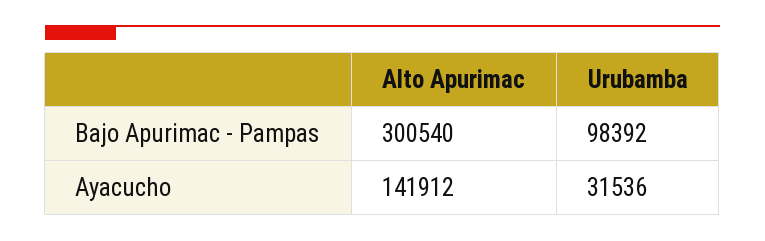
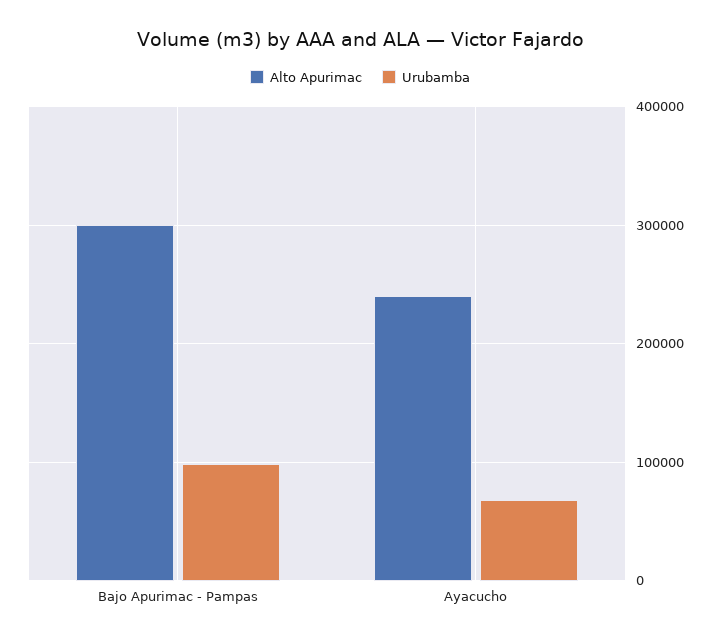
  {
    "Alto Apurimac": {
      "Bajo Apurimac - Pampas": 300540,
-     "Ayacucho": 141912
+     "Ayacucho": 240000
    },
    "Urubamba": {
      "Bajo Apurimac - Pampas": 98392,
-     "Ayacucho": 31536
+     "Ayacucho": 70000
    }
  }

